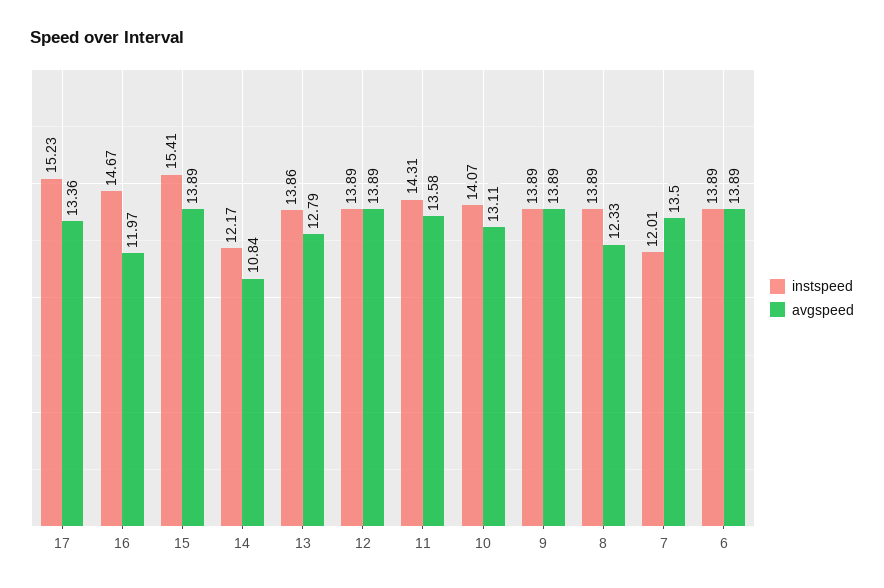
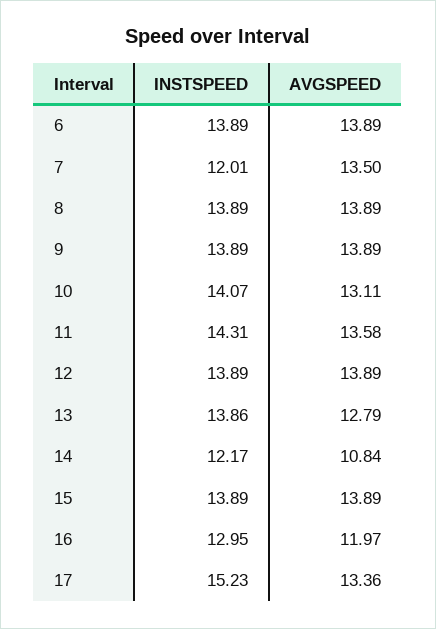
  {
    "instspeed": {
      "17": 15.23,
-     "16": 14.67,
+     "16": 12.95,
-     "15": 15.41,
+     "15": 13.89,
      "14": 12.17,
      "13": 13.86,
      "12": 13.89,
      "11": 14.31,
      "10": 14.07,
      "9": 13.89,
      "8": 13.89,
      "7": 12.01,
      "6": 13.89
    },
    "avgspeed": {
      "17": 13.36,
      "16": 11.97,
      "15": 13.89,
      "14": 10.84,
      "13": 12.79,
      "12": 13.89,
      "11": 13.58,
      "10": 13.11,
      "9": 13.89,
-     "8": 12.33,
+     "8": 13.89,
      "7": 13.5,
      "6": 13.89
    }
  }

